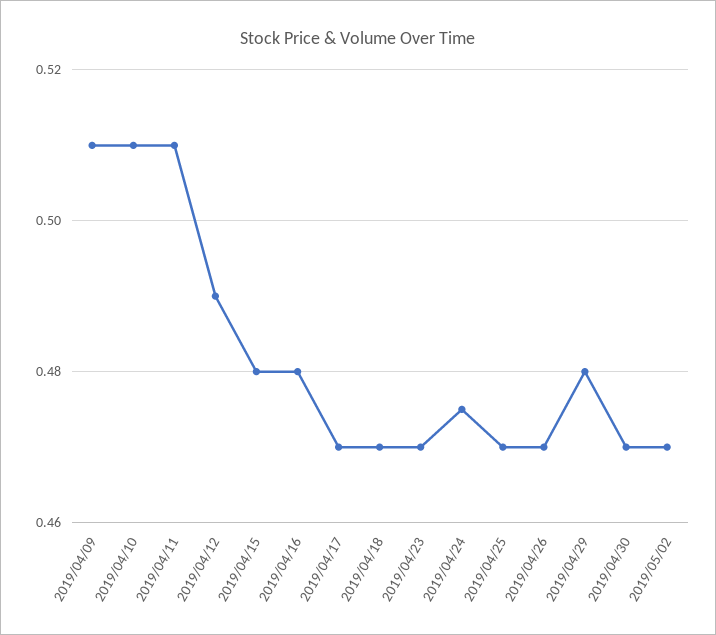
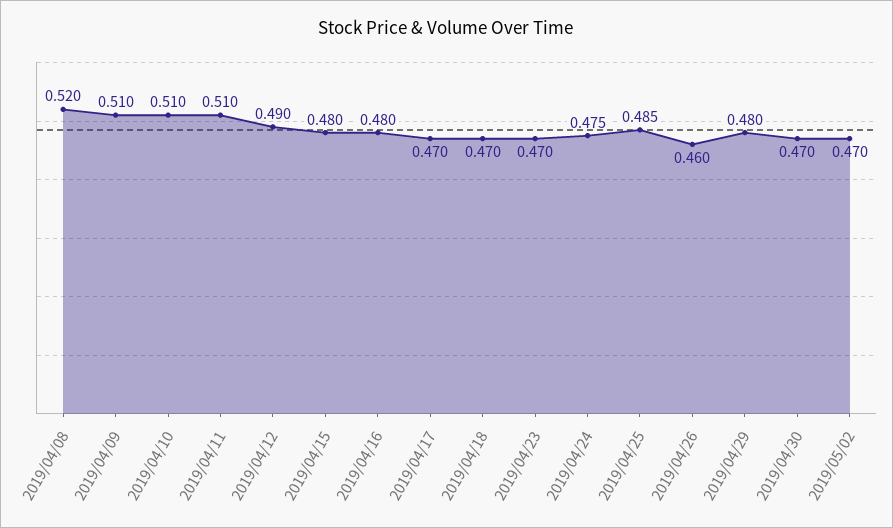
  {
    "2019/04/09": 0.51,
    "2019/04/10": 0.51,
    "2019/04/11": 0.51,
    "2019/04/12": 0.49,
    "2019/04/15": 0.48,
    "2019/04/16": 0.48,
    "2019/04/17": 0.47,
    "2019/04/18": 0.47,
    "2019/04/23": 0.47,
    "2019/04/24": 0.475,
-   "2019/04/25": 0.47,
+   "2019/04/25": 0.485,
-   "2019/04/26": 0.47,
+   "2019/04/26": 0.46,
    "2019/04/29": 0.48,
    "2019/04/30": 0.47,
-   "2019/05/02": 0.47
+   "2019/05/02": 0.47,
+   "2019/04/08": 0.52
  }

